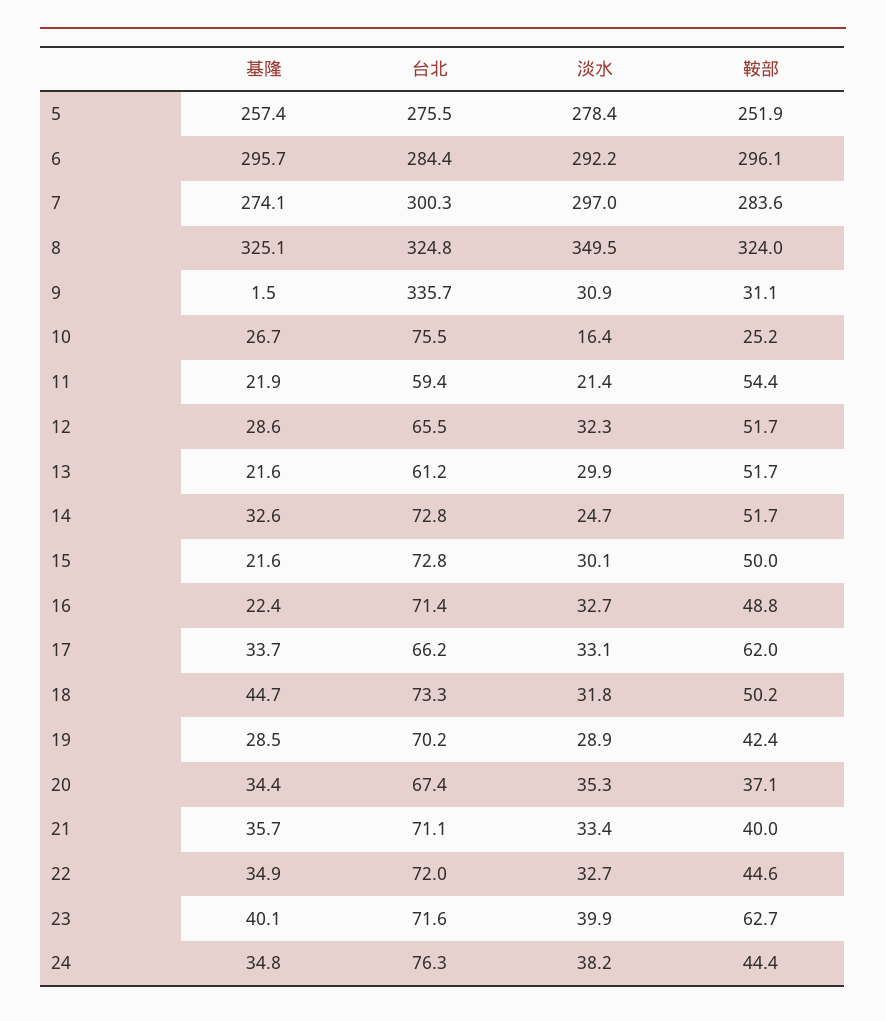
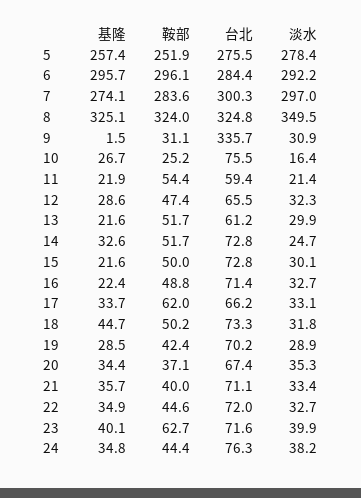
  {
    "基隆": {
      "5": 257.4,
      "6": 295.7,
      "7": 274.1,
      "8": 325.1,
      "9": 1.5,
      "10": 26.7,
      "11": 21.9,
      "12": 28.6,
      "13": 21.6,
      "14": 32.6,
      "15": 21.6,
      "16": 22.4,
      "17": 33.7,
      "18": 44.7,
      "19": 28.5,
      "20": 34.4,
      "21": 35.7,
      "22": 34.9,
      "23": 40.1,
      "24": 34.8
    },
    "台北": {
      "5": 275.5,
      "6": 284.4,
      "7": 300.3,
      "8": 324.8,
      "9": 335.7,
      "10": 75.5,
      "11": 59.4,
      "12": 65.5,
      "13": 61.2,
      "14": 72.8,
      "15": 72.8,
      "16": 71.4,
      "17": 66.2,
      "18": 73.3,
      "19": 70.2,
      "20": 67.4,
      "21": 71.1,
      "22": 72,
      "23": 71.6,
      "24": 76.3
    },
    "淡水": {
      "5": 278.4,
      "6": 292.2,
      "7": 297,
      "8": 349.5,
      "9": 30.9,
      "10": 16.4,
      "11": 21.4,
      "12": 32.3,
      "13": 29.9,
      "14": 24.7,
      "15": 30.1,
      "16": 32.7,
      "17": 33.1,
      "18": 31.8,
      "19": 28.9,
      "20": 35.3,
      "21": 33.4,
      "22": 32.7,
      "23": 39.9,
      "24": 38.2
    },
    "鞍部": {
      "5": 251.9,
      "6": 296.1,
      "7": 283.6,
      "8": 324,
      "9": 31.1,
      "10": 25.2,
      "11": 54.4,
-     "12": 51.7,
+     "12": 47.4,
      "13": 51.7,
      "14": 51.7,
      "15": 50,
      "16": 48.8,
      "17": 62,
      "18": 50.2,
      "19": 42.4,
      "20": 37.1,
      "21": 40,
      "22": 44.6,
      "23": 62.7,
      "24": 44.4
    }
  }

